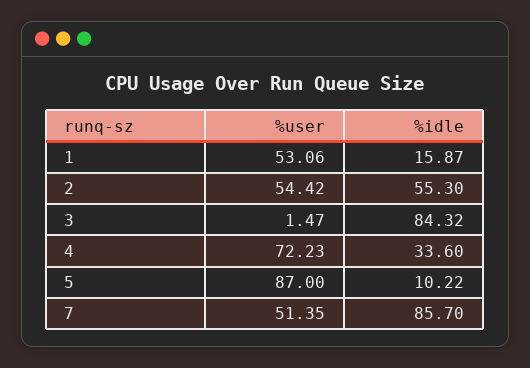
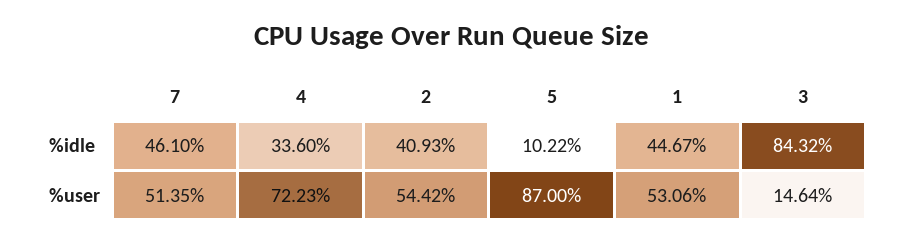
  {
    "%user": {
      "1": 53.06,
      "2": 54.42,
-     "3": 1.47,
+     "3": 14.64,
      "4": 72.23,
      "5": 87,
      "7": 51.35
    },
    "%idle": {
-     "1": 15.87,
+     "1": 44.67,
-     "2": 55.3,
+     "2": 40.93,
      "3": 84.32,
      "4": 33.6,
      "5": 10.22,
-     "7": 85.7
+     "7": 46.1
    }
  }

